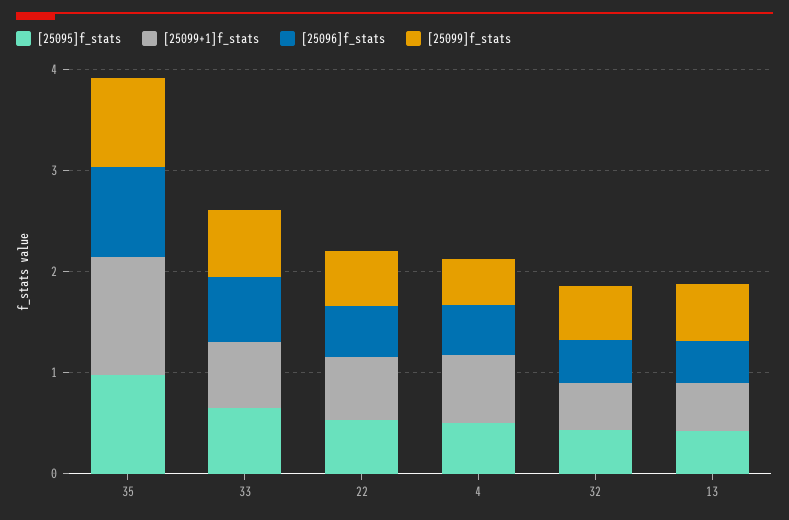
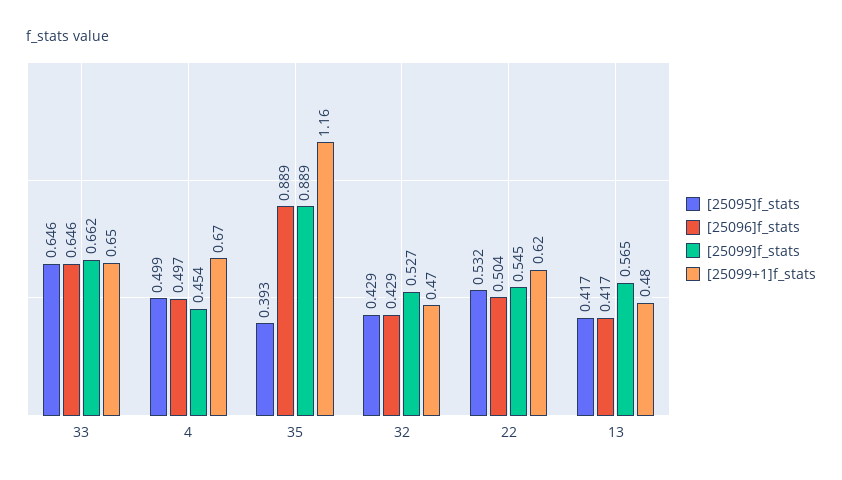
  {
    "[25095]f_stats": {
-     "35": 1,
+     "35": 0.393,
      "33": 0.646,
      "22": 0.532,
      "4": 0.499,
      "32": 0.429,
      "13": 0.417
    },
    "[25099+1]f_stats": {
      "35": 1.16,
      "33": 0.65,
      "22": 0.62,
      "4": 0.67,
      "32": 0.47,
      "13": 0.48
    },
    "[25096]f_stats": {
      "35": 0.889,
      "33": 0.646,
      "22": 0.504,
      "4": 0.497,
      "32": 0.429,
      "13": 0.417
    },
    "[25099]f_stats": {
      "35": 0.889,
      "33": 0.662,
      "22": 0.545,
      "4": 0.454,
      "32": 0.527,
      "13": 0.565
    }
  }

